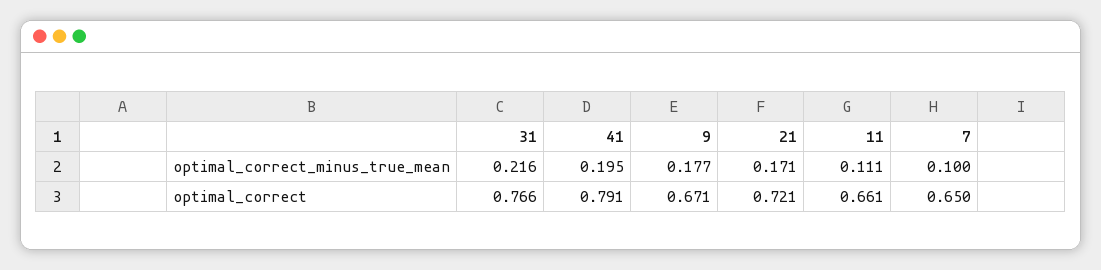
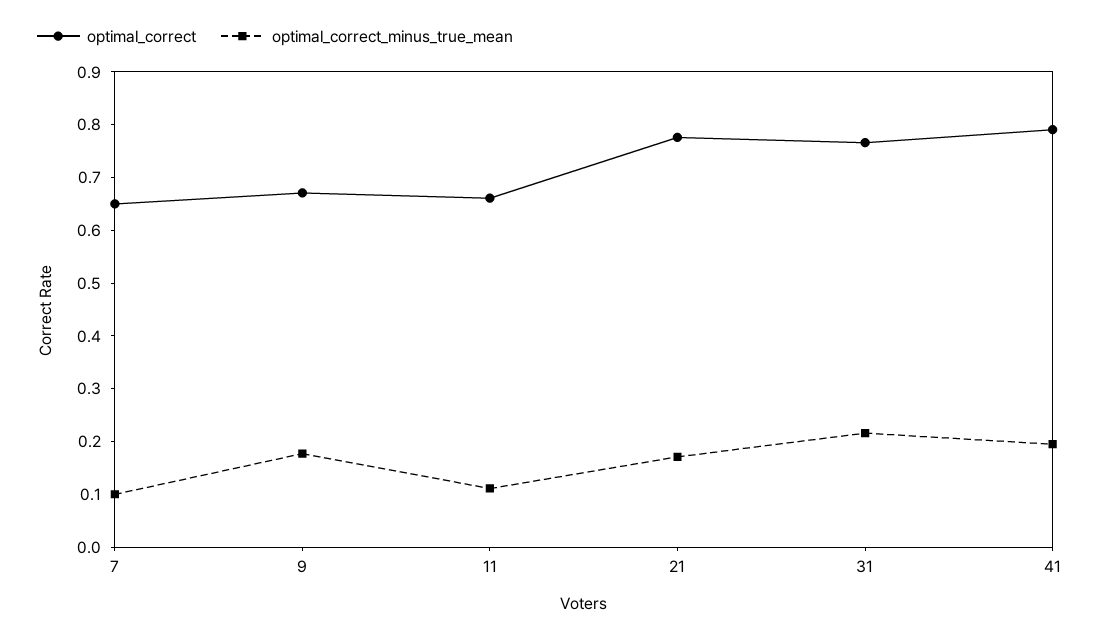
  {
    "optimal_correct_minus_true_mean": {
      "31": 0.216,
      "41": 0.195,
      "9": 0.177,
      "21": 0.171,
      "11": 0.111,
      "7": 0.1
    },
    "optimal_correct": {
      "31": 0.766,
      "41": 0.791,
      "9": 0.671,
-     "21": 0.721,
+     "21": 0.78,
      "11": 0.661,
      "7": 0.65
    }
  }

